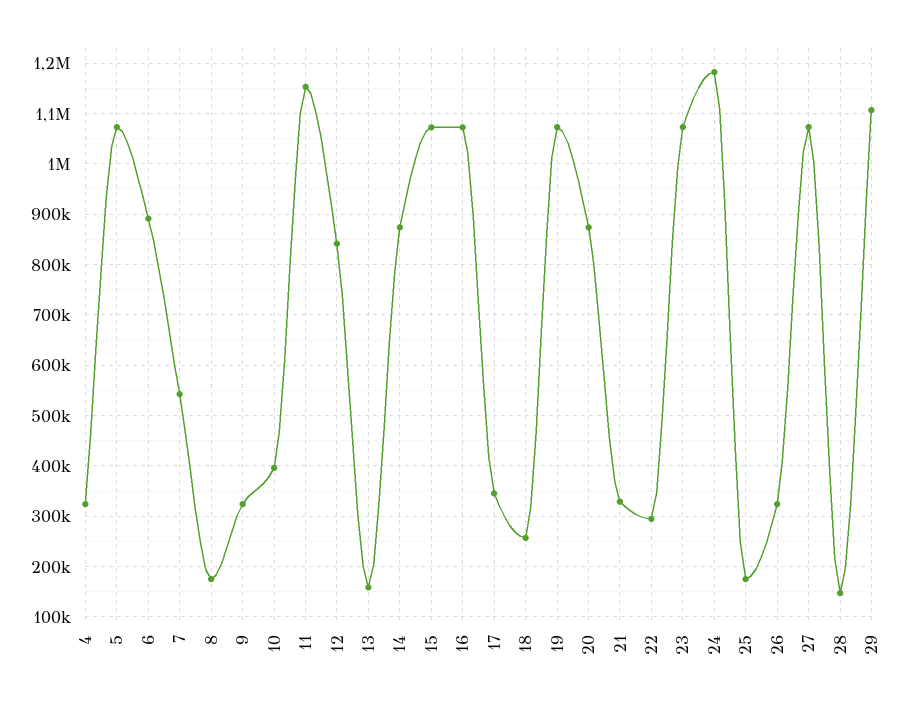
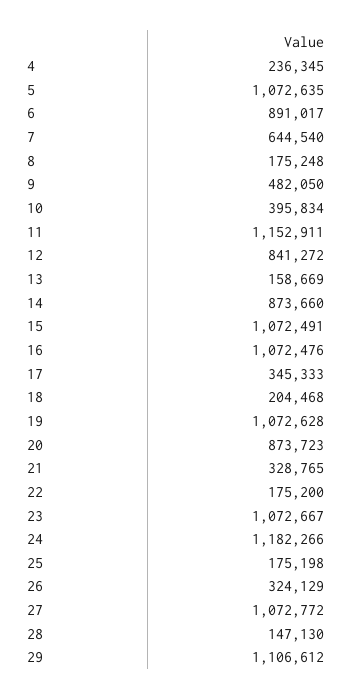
  {
-   "4": 320000,
+   "4": 236345,
    "5": 1072635,
    "6": 891017,
-   "7": 540000,
+   "7": 644540,
    "8": 175248,
-   "9": 320000,
+   "9": 482050,
    "10": 395834,
    "11": 1152911,
    "12": 841272,
    "13": 158669,
    "14": 873660,
    "15": 1072491,
    "16": 1072476,
    "17": 345333,
-   "18": 260000,
+   "18": 204468,
    "19": 1072628,
    "20": 873723,
    "21": 328765,
-   "22": 300000,
+   "22": 175200,
    "23": 1072667,
    "24": 1182266,
    "25": 175198,
    "26": 324129,
    "27": 1072772,
    "28": 147130,
    "29": 1106612
  }

